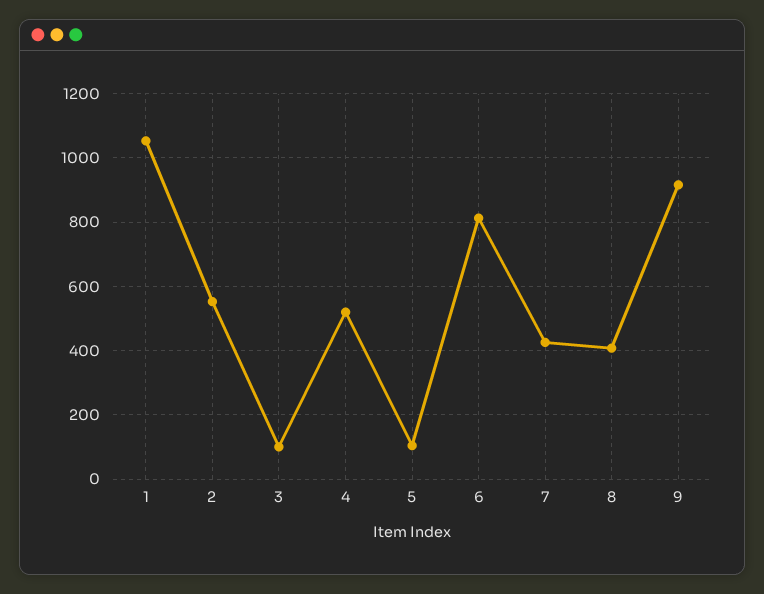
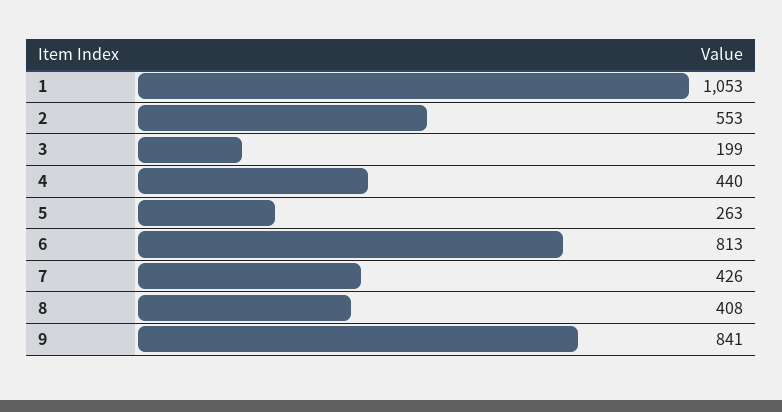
  {
    "1": 1053,
    "2": 553,
-   "3": 100,
+   "3": 199,
-   "4": 520,
+   "4": 440,
-   "5": 100,
+   "5": 263,
    "6": 813,
    "7": 426,
    "8": 408,
-   "9": 920
+   "9": 841
  }

